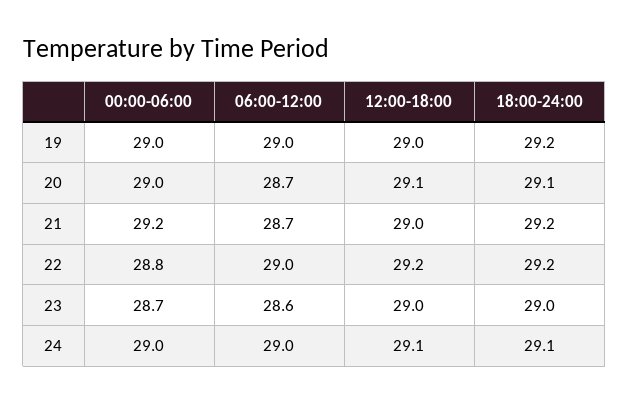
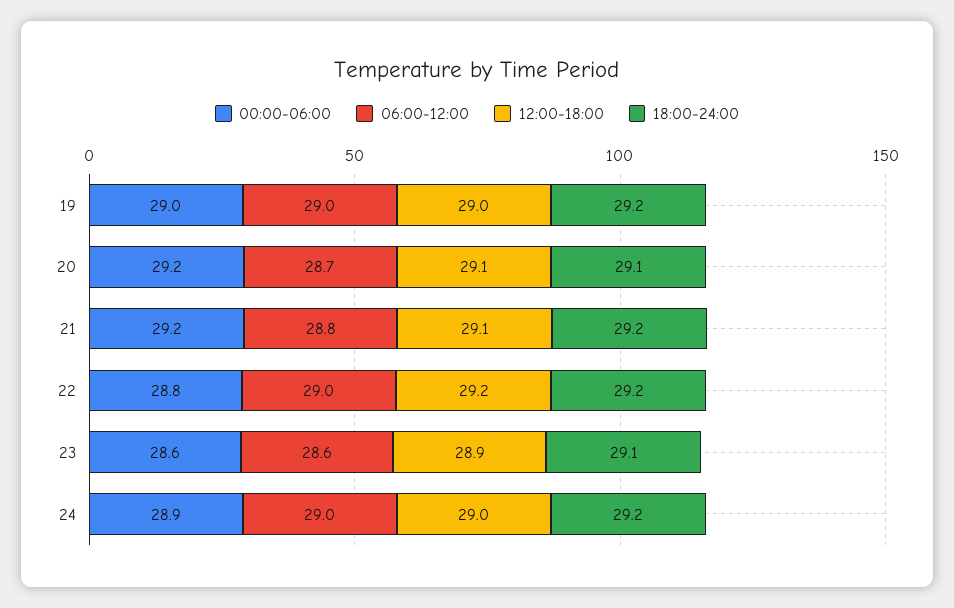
  {
    "00:00-06:00": {
      "19": 29,
-     "20": 29,
+     "20": 29.2,
      "21": 29.2,
      "22": 28.8,
-     "23": 28.7,
+     "23": 28.6,
-     "24": 29
+     "24": 28.9
    },
    "06:00-12:00": {
      "19": 29,
      "20": 28.7,
-     "21": 28.7,
+     "21": 28.8,
      "22": 29,
      "23": 28.6,
      "24": 29
    },
    "12:00-18:00": {
      "19": 29,
      "20": 29.1,
-     "21": 29,
+     "21": 29.1,
      "22": 29.2,
-     "23": 29,
+     "23": 28.9,
-     "24": 29.1
+     "24": 29
    },
    "18:00-24:00": {
      "19": 29.2,
      "20": 29.1,
      "21": 29.2,
      "22": 29.2,
-     "23": 29,
+     "23": 29.1,
-     "24": 29.1
+     "24": 29.2
    }
  }

